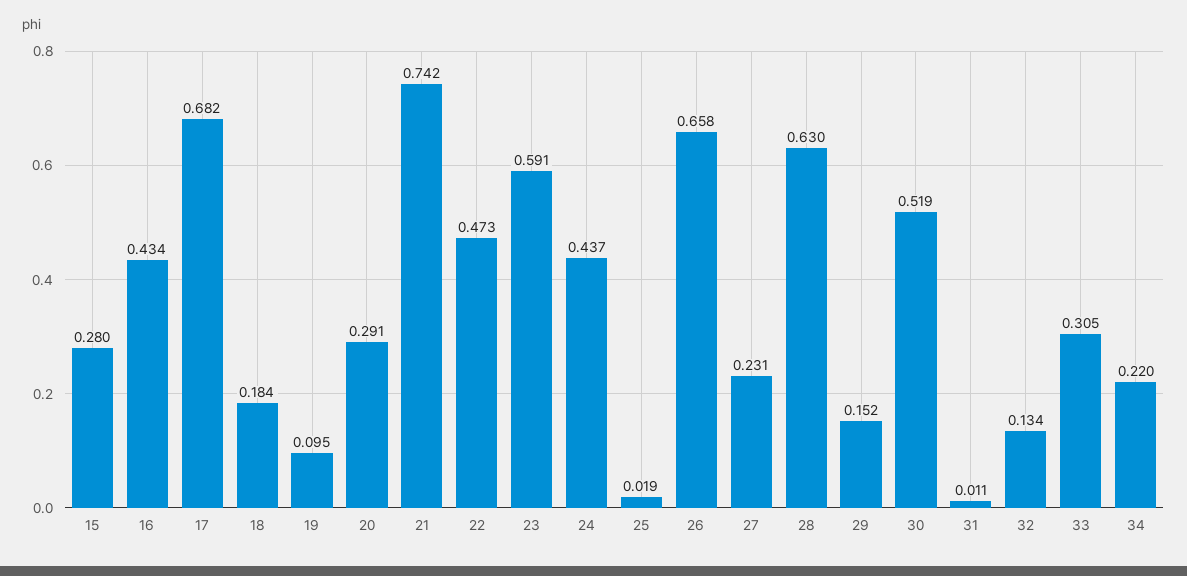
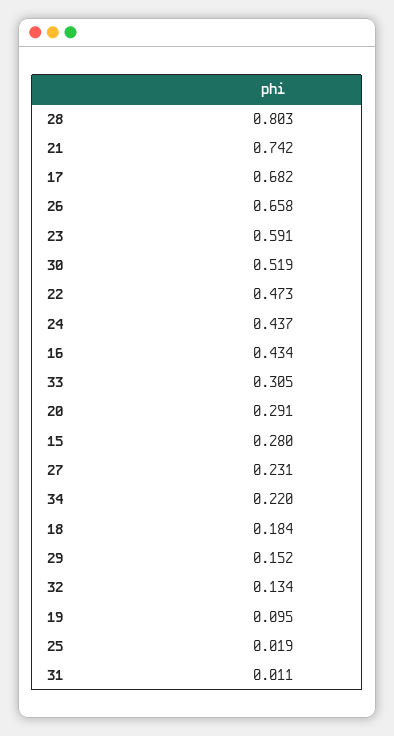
  {
    "15": 0.28,
    "16": 0.434,
    "17": 0.682,
    "18": 0.184,
    "19": 0.095,
    "20": 0.291,
    "21": 0.742,
    "22": 0.473,
    "23": 0.591,
    "24": 0.437,
    "25": 0.019,
    "26": 0.658,
    "27": 0.231,
-   "28": 0.63,
+   "28": 0.803,
    "29": 0.152,
    "30": 0.519,
    "31": 0.011,
    "32": 0.134,
    "33": 0.305,
    "34": 0.22
  }

